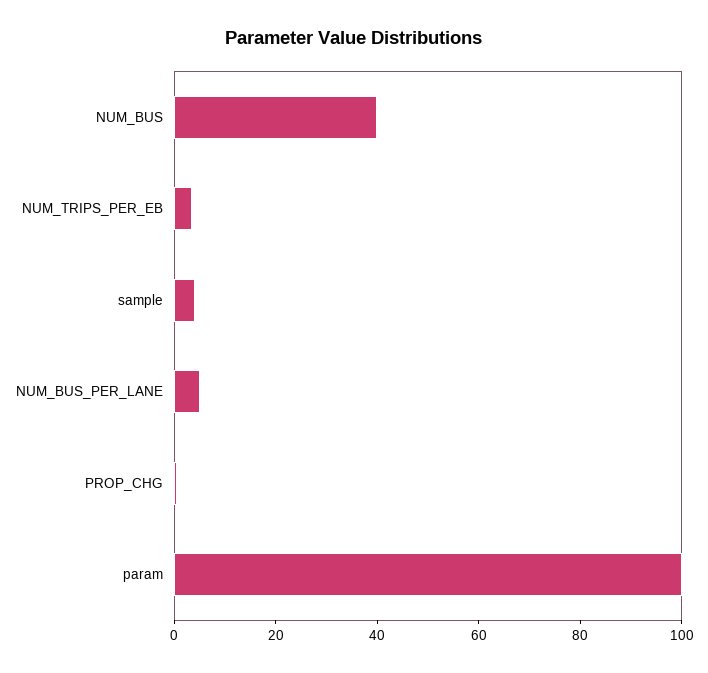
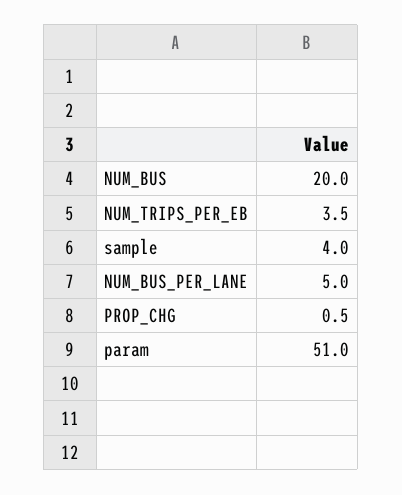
  {
-   "NUM_BUS": 40,
+   "NUM_BUS": 20,
    "NUM_TRIPS_PER_EB": 3.5,
    "sample": 4,
    "NUM_BUS_PER_LANE": 5,
    "PROP_CHG": 0.5,
-   "param": 100
+   "param": 51
  }

